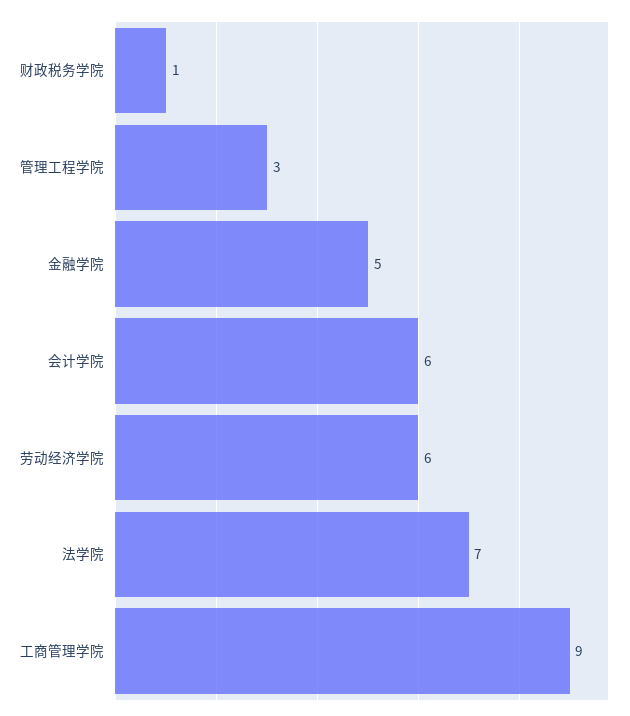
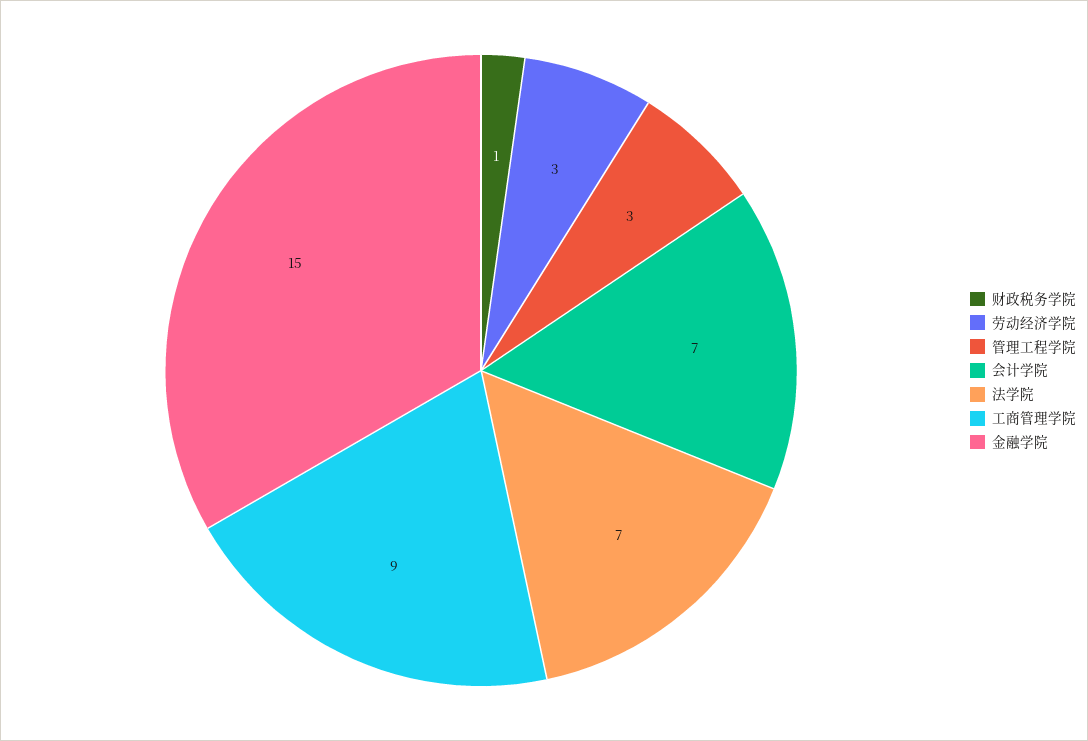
  {
    "财政税务学院": 1,
    "管理工程学院": 3,
-   "金融学院": 5,
+   "金融学院": 15,
-   "会计学院": 6,
+   "会计学院": 7,
-   "劳动经济学院": 6,
+   "劳动经济学院": 3,
    "法学院": 7,
    "工商管理学院": 9
  }

